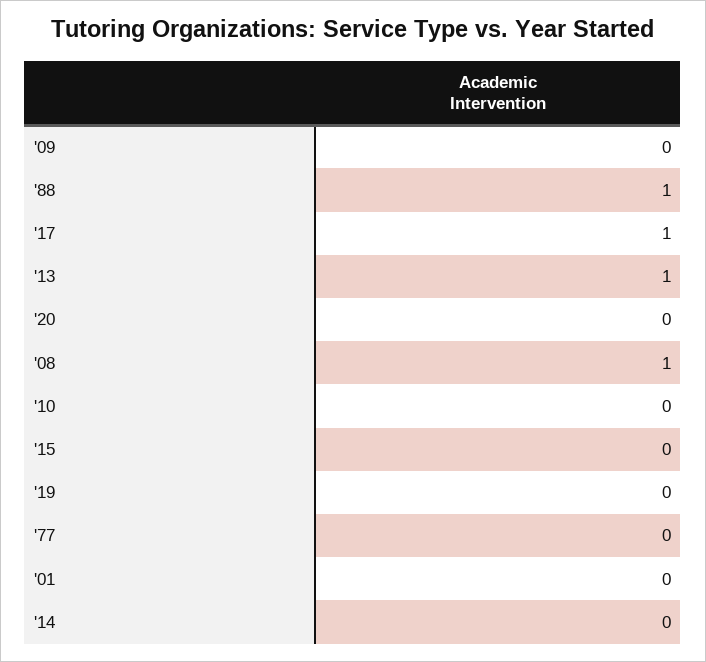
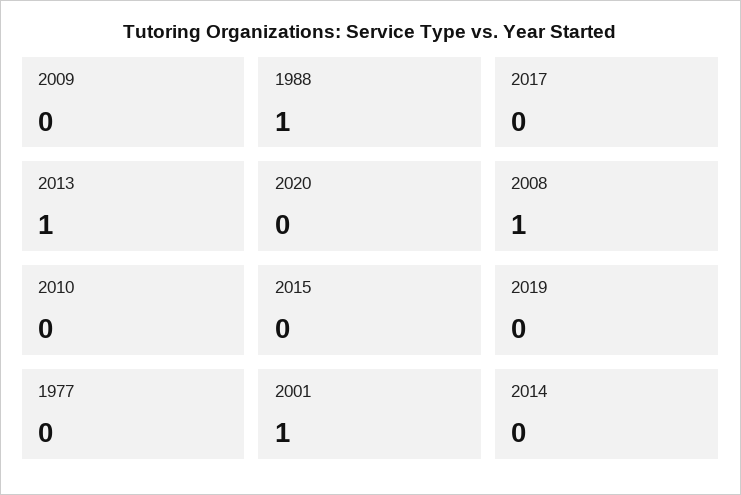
  {
    "'09": 0,
    "'88": 1,
-   "'17": 1,
+   "'17": 0,
    "'13": 1,
    "'20": 0,
    "'08": 1,
    "'10": 0,
    "'15": 0,
    "'19": 0,
    "'77": 0,
-   "'01": 0,
+   "'01": 1,
    "'14": 0
  }

